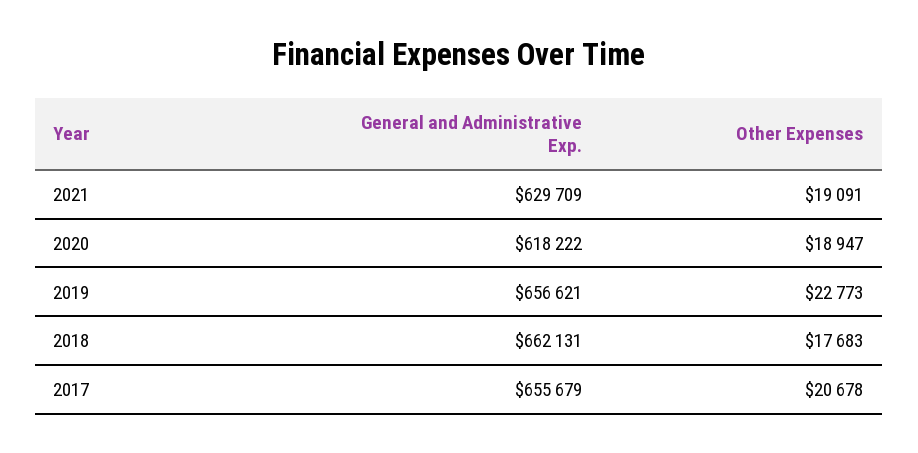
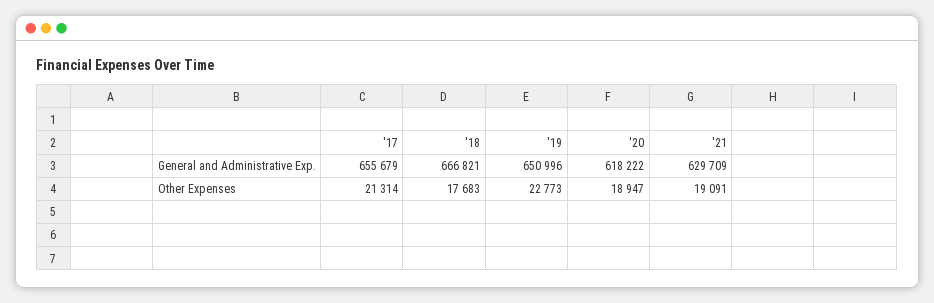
  {
    "General and Administrative Exp.": {
      "2021": 629709,
      "2020": 618222,
-     "2019": 656621,
+     "2019": 650996,
-     "2018": 662131,
+     "2018": 666821,
      "2017": 655679
    },
    "Other Expenses": {
      "2021": 19091,
      "2020": 18947,
      "2019": 22773,
      "2018": 17683,
-     "2017": 20678
+     "2017": 21314
    }
  }

